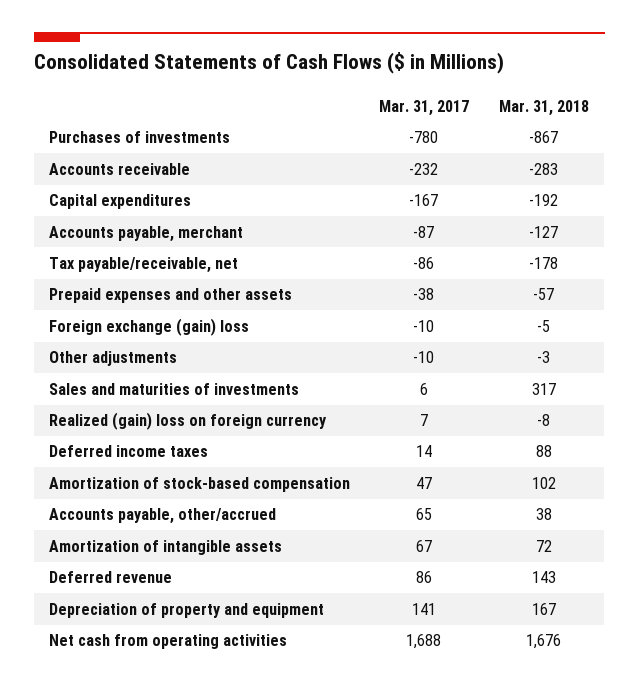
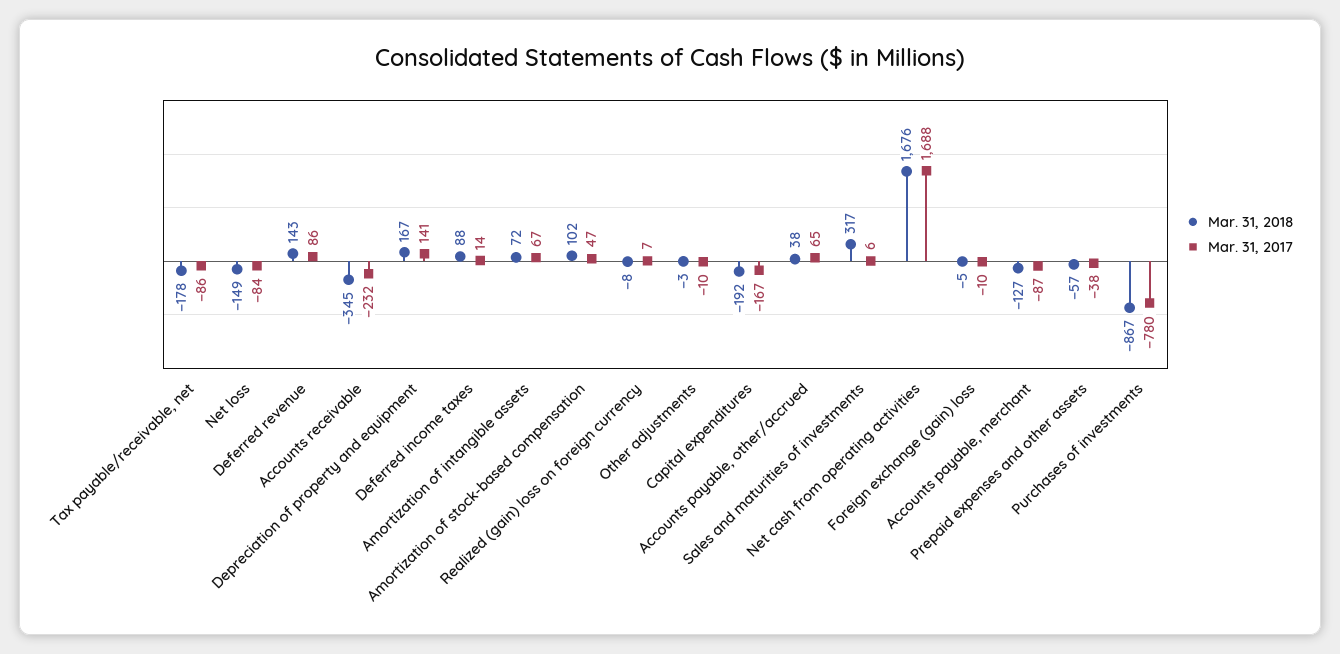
  {
    "Mar. 31, 2017": {
      "Purchases of investments": -780,
      "Accounts receivable": -232,
      "Capital expenditures": -167,
      "Accounts payable, merchant": -87,
      "Tax payable/receivable, net": -86,
      "Prepaid expenses and other assets": -38,
      "Foreign exchange (gain) loss": -10,
      "Other adjustments": -10,
      "Sales and maturities of investments": 6,
      "Realized (gain) loss on foreign currency": 7,
      "Deferred income taxes": 14,
      "Amortization of stock-based compensation": 47,
      "Accounts payable, other/accrued": 65,
      "Amortization of intangible assets": 67,
      "Deferred revenue": 86,
      "Depreciation of property and equipment": 141,
-     "Net cash from operating activities": 1688
+     "Net cash from operating activities": 1688,
+     "Net loss": -84
    },
    "Mar. 31, 2018": {
      "Purchases of investments": -867,
-     "Accounts receivable": -283,
+     "Accounts receivable": -345,
      "Capital expenditures": -192,
      "Accounts payable, merchant": -127,
      "Tax payable/receivable, net": -178,
      "Prepaid expenses and other assets": -57,
      "Foreign exchange (gain) loss": -5,
      "Other adjustments": -3,
      "Sales and maturities of investments": 317,
      "Realized (gain) loss on foreign currency": -8,
      "Deferred income taxes": 88,
      "Amortization of stock-based compensation": 102,
      "Accounts payable, other/accrued": 38,
      "Amortization of intangible assets": 72,
      "Deferred revenue": 143,
      "Depreciation of property and equipment": 167,
-     "Net cash from operating activities": 1676
+     "Net cash from operating activities": 1676,
+     "Net loss": -149
    }
  }

